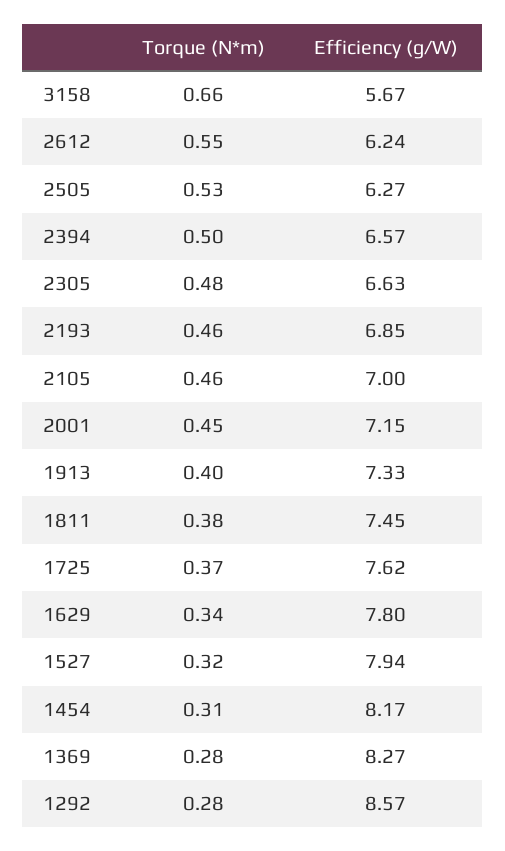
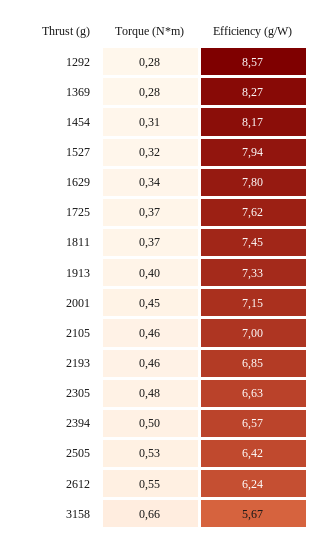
  {
    "Torque (N*m)": {
      "3158": 0.66,
      "2612": 0.55,
      "2505": 0.53,
      "2394": 0.5,
      "2305": 0.48,
      "2193": 0.46,
      "2105": 0.46,
      "2001": 0.45,
      "1913": 0.4,
-     "1811": 0.38,
+     "1811": 0.37,
      "1725": 0.37,
      "1629": 0.34,
      "1527": 0.32,
      "1454": 0.31,
      "1369": 0.28,
      "1292": 0.28
    },
    "Efficiency (g/W)": {
      "3158": 5.67,
      "2612": 6.24,
-     "2505": 6.27,
+     "2505": 6.42,
      "2394": 6.57,
      "2305": 6.63,
      "2193": 6.85,
      "2105": 7,
      "2001": 7.15,
      "1913": 7.33,
      "1811": 7.45,
      "1725": 7.62,
      "1629": 7.8,
      "1527": 7.94,
      "1454": 8.17,
      "1369": 8.27,
      "1292": 8.57
    }
  }

